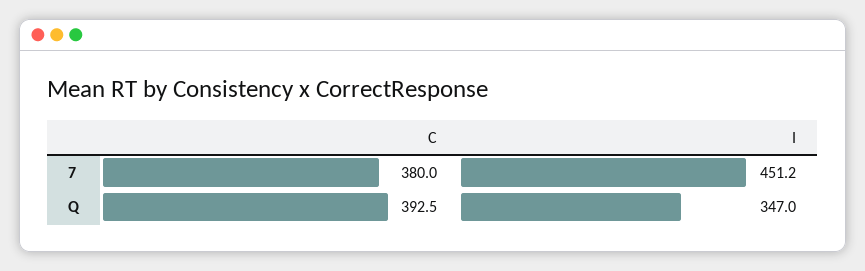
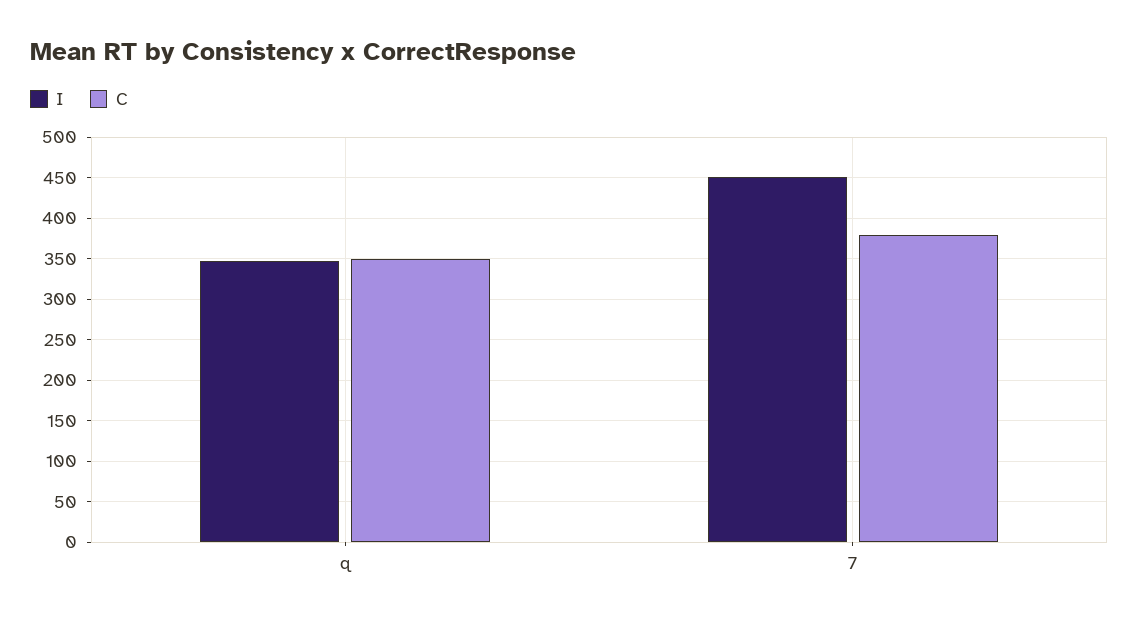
  {
    "C": {
      "7": 380,
-     "Q": 392.5
+     "Q": 350
    },
    "I": {
      "7": 451.2,
      "Q": 347
    }
  }

